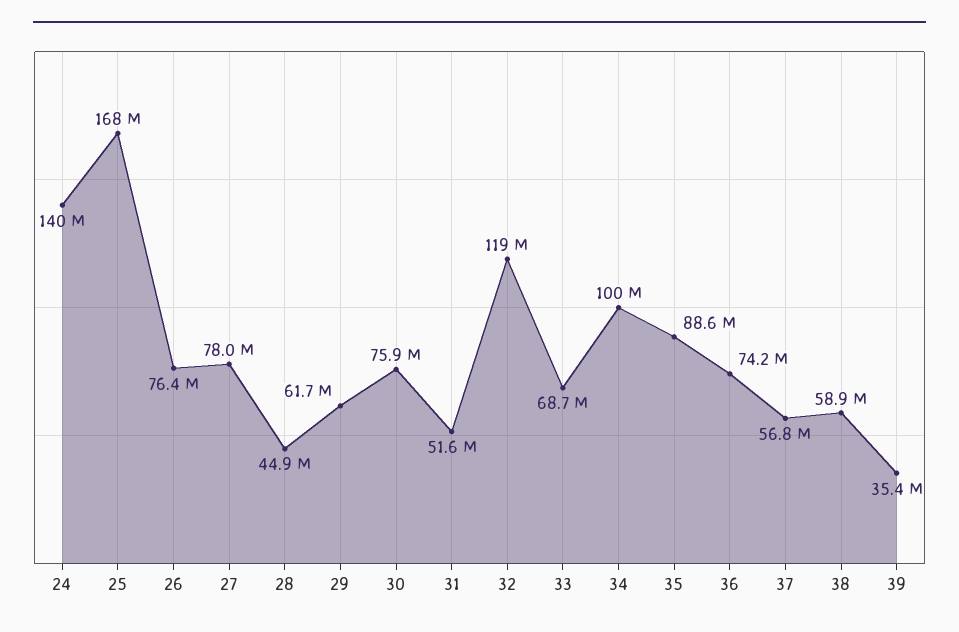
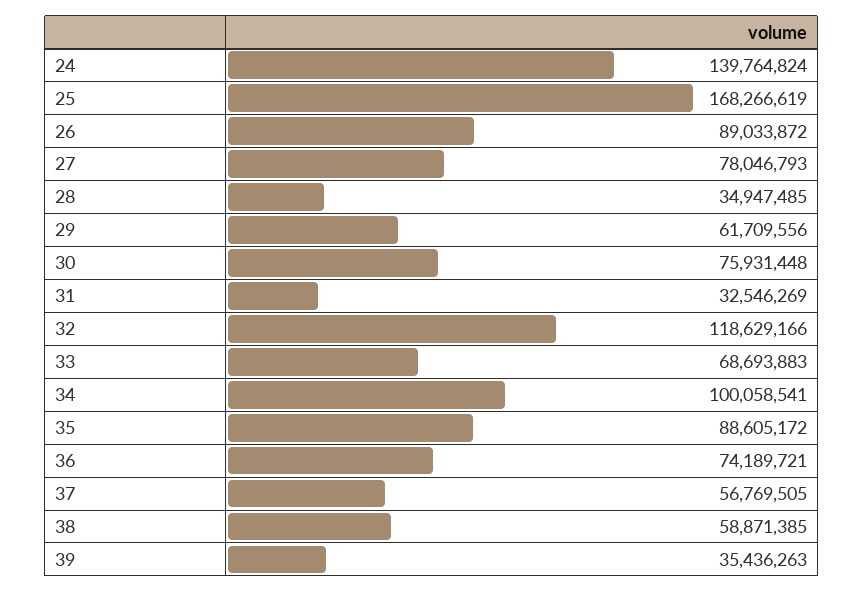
  {
    "24": 139764824,
    "25": 168266619,
-   "26": 76400000,
+   "26": 89033872,
    "27": 78046793,
-   "28": 44900000,
+   "28": 34947485,
    "29": 61709556,
    "30": 75931448,
-   "31": 51600000,
+   "31": 32546269,
    "32": 118629166,
    "33": 68693883,
    "34": 100058541,
    "35": 88605172,
    "36": 74189721,
    "37": 56769505,
    "38": 58871385,
    "39": 35436263
  }

